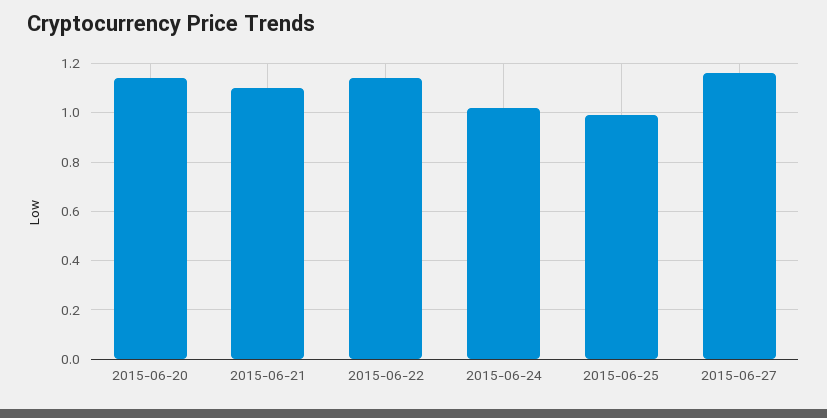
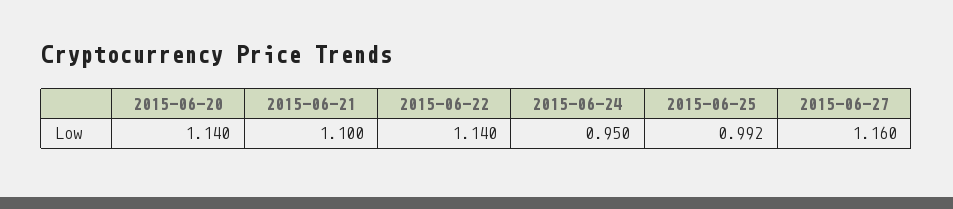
  {
    "2015-06-20": 1.14,
    "2015-06-21": 1.1,
    "2015-06-22": 1.14,
-   "2015-06-24": 1.025,
+   "2015-06-24": 0.95,
    "2015-06-25": 0.992,
    "2015-06-27": 1.16
  }

